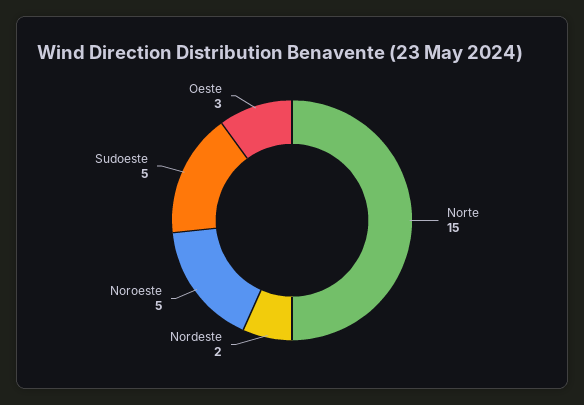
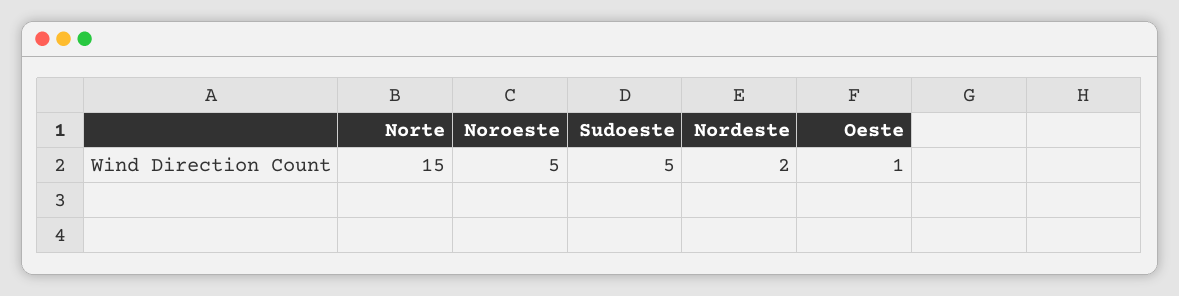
  {
    "Norte": 15,
    "Nordeste": 2,
    "Noroeste": 5,
    "Sudoeste": 5,
-   "Oeste": 3
+   "Oeste": 1
  }

